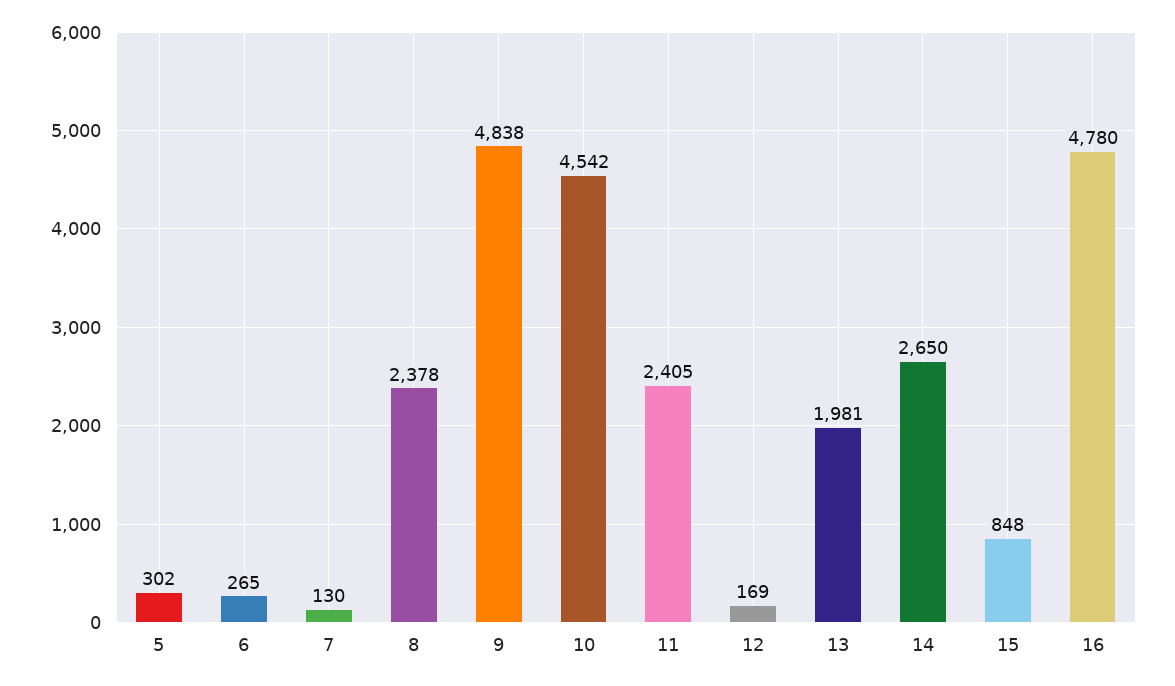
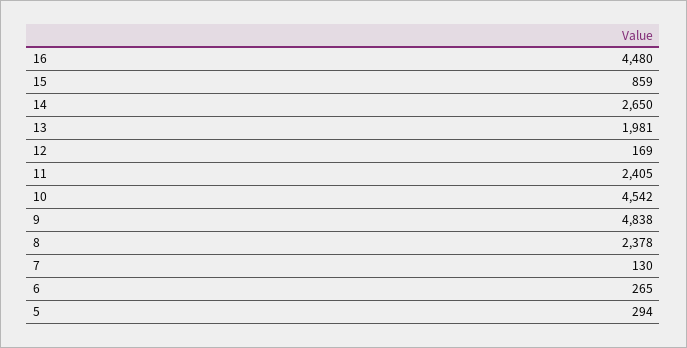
  {
-   "5": 302,
+   "5": 294,
    "6": 265,
    "7": 130,
    "8": 2378,
    "9": 4838,
    "10": 4542,
    "11": 2405,
    "12": 169,
    "13": 1981,
    "14": 2650,
-   "15": 848,
+   "15": 859,
-   "16": 4780
+   "16": 4480
  }

